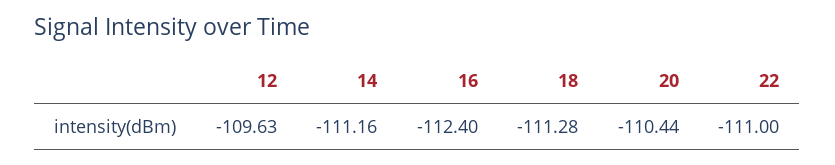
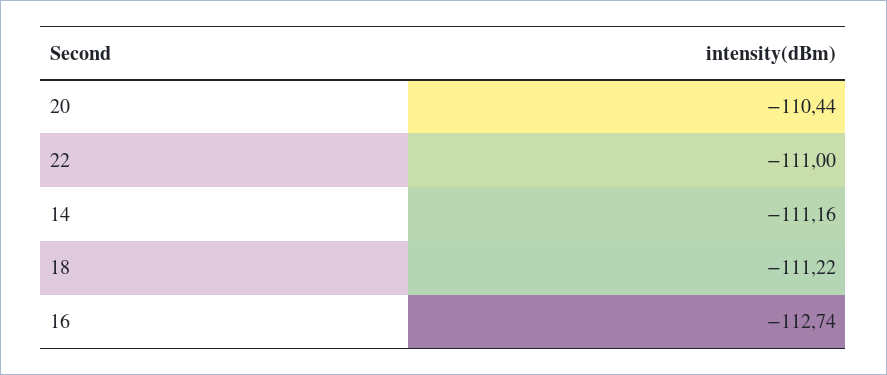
  {
-   "12": -109.63,
    "14": -111.16,
-   "16": -112.4,
+   "16": -112.74,
-   "18": -111.28,
+   "18": -111.22,
    "20": -110.44,
    "22": -111
  }

